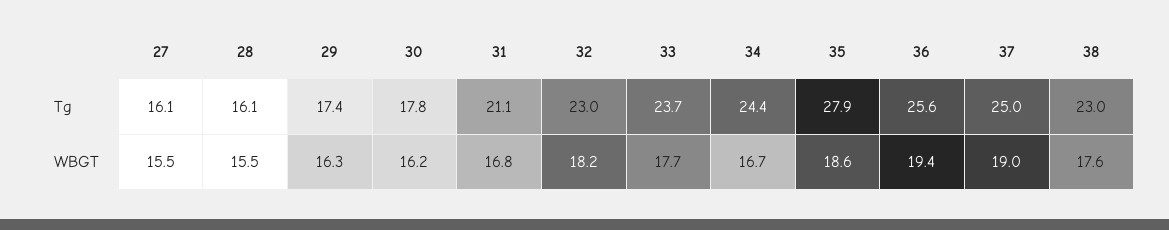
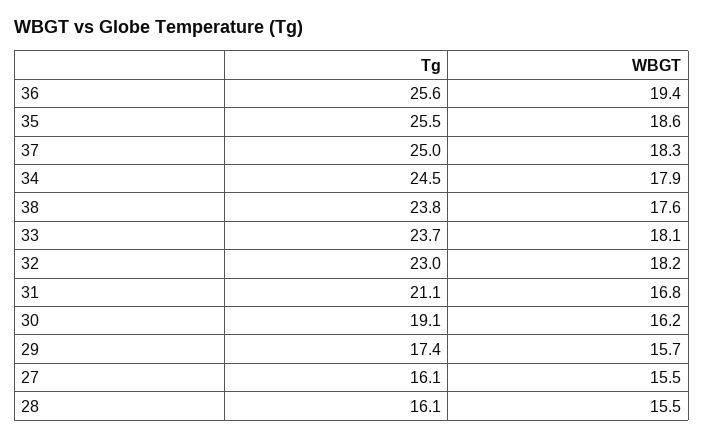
  {
    "27": {
      "Tg": 16.1,
      "WBGT": 15.5
    },
    "28": {
      "Tg": 16.1,
      "WBGT": 15.5
    },
    "29": {
      "Tg": 17.4,
-     "WBGT": 16.3
+     "WBGT": 15.7
    },
    "30": {
-     "Tg": 17.8,
+     "Tg": 19.1,
      "WBGT": 16.2
    },
    "31": {
      "Tg": 21.1,
      "WBGT": 16.8
    },
    "32": {
      "Tg": 23,
      "WBGT": 18.2
    },
    "33": {
      "Tg": 23.7,
-     "WBGT": 17.7
+     "WBGT": 18.1
    },
    "34": {
-     "Tg": 24.4,
+     "Tg": 24.5,
-     "WBGT": 16.7
+     "WBGT": 17.9
    },
    "35": {
-     "Tg": 27.9,
+     "Tg": 25.5,
      "WBGT": 18.6
    },
    "36": {
      "Tg": 25.6,
      "WBGT": 19.4
    },
    "37": {
      "Tg": 25,
-     "WBGT": 19
+     "WBGT": 18.3
    },
    "38": {
-     "Tg": 23,
+     "Tg": 23.8,
      "WBGT": 17.6
    }
  }

